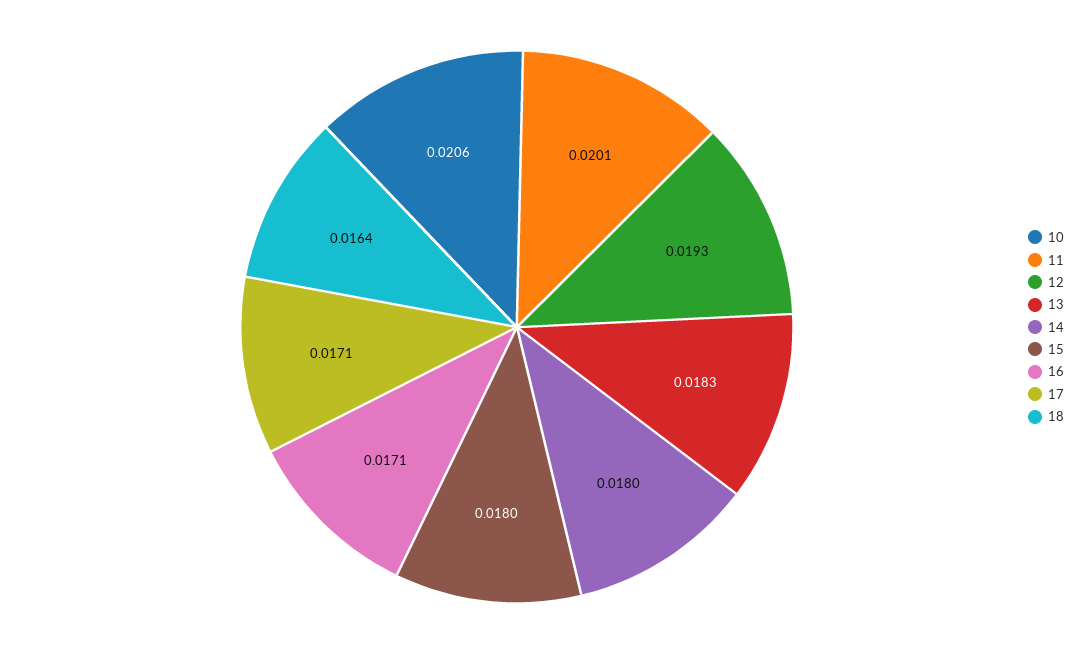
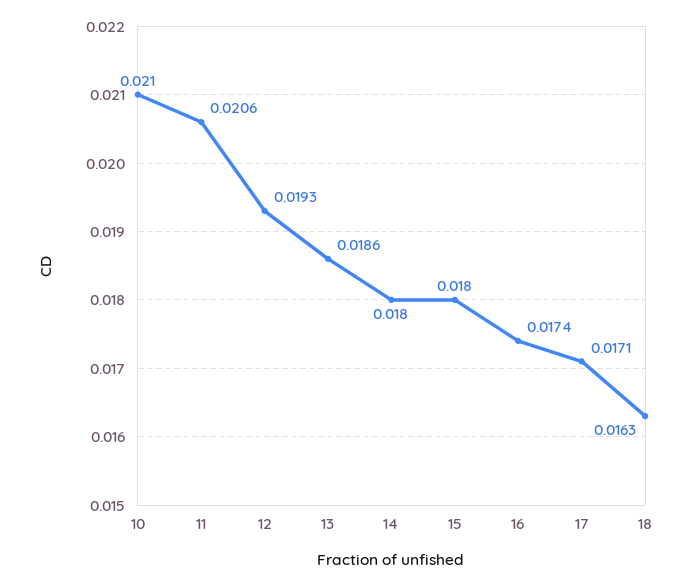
  {
-   "10": 0.0206,
+   "10": 0.021,
-   "11": 0.0201,
+   "11": 0.0206,
    "12": 0.0193,
-   "13": 0.0183,
+   "13": 0.0186,
    "14": 0.018,
    "15": 0.018,
-   "16": 0.0171,
+   "16": 0.0174,
    "17": 0.0171,
-   "18": 0.0164
+   "18": 0.0163
  }

